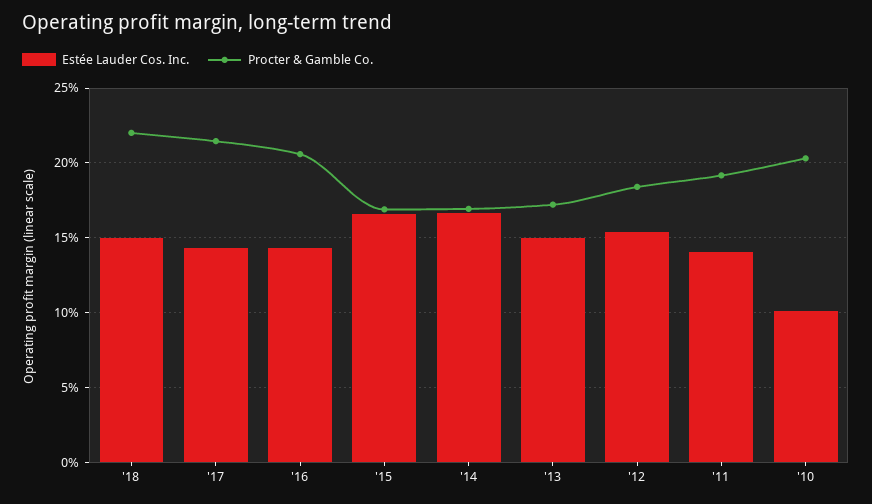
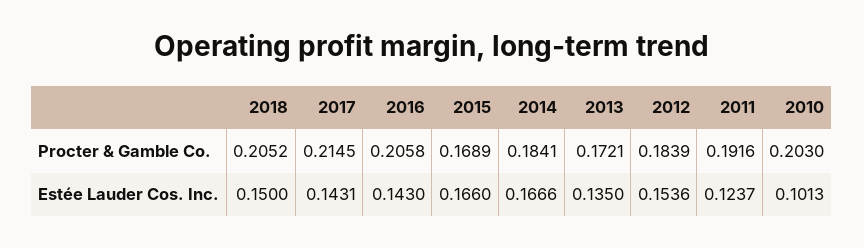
  {
    "Estée Lauder Cos. Inc.": {
      "'18": 0.15,
      "'17": 0.1431,
      "'16": 0.143,
      "'15": 0.166,
      "'14": 0.1666,
-     "'13": 0.15,
+     "'13": 0.135,
      "'12": 0.1536,
-     "'11": 0.14,
+     "'11": 0.1237,
      "'10": 0.1013
    },
    "Procter & Gamble Co.": {
-     "'18": 0.22,
+     "'18": 0.2052,
      "'17": 0.2145,
      "'16": 0.2058,
      "'15": 0.1689,
-     "'14": 0.17,
+     "'14": 0.1841,
      "'13": 0.1721,
      "'12": 0.1839,
      "'11": 0.1916,
      "'10": 0.203
    }
  }

